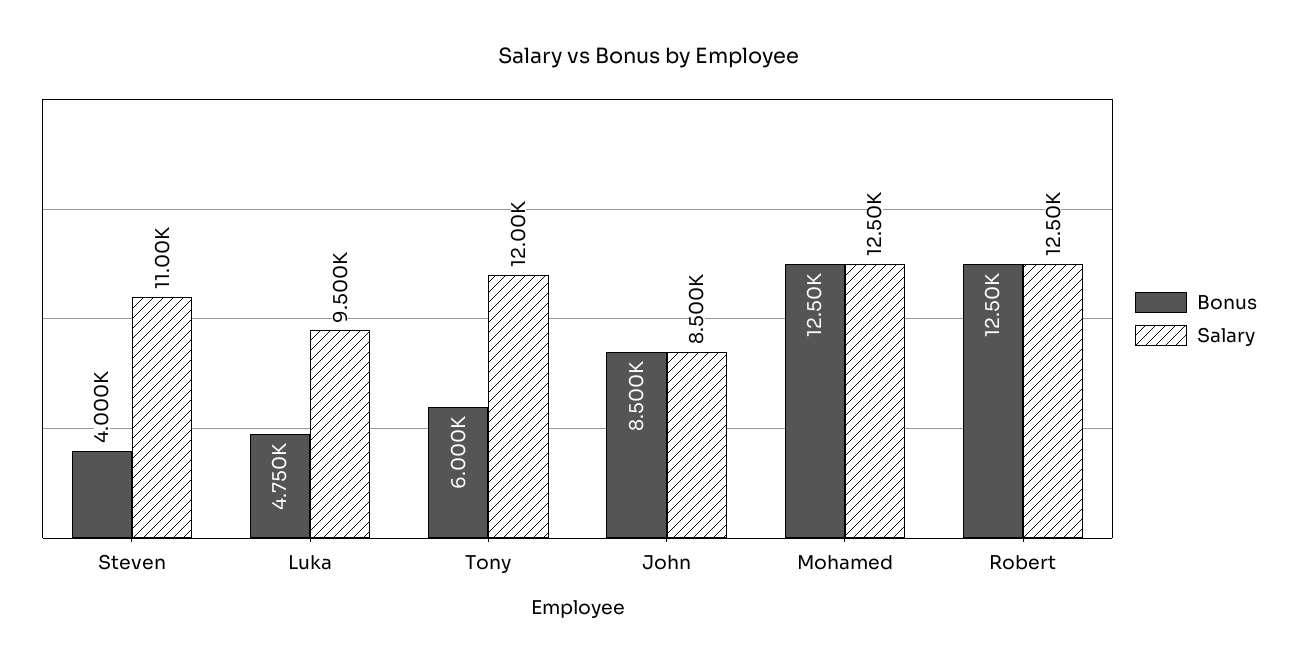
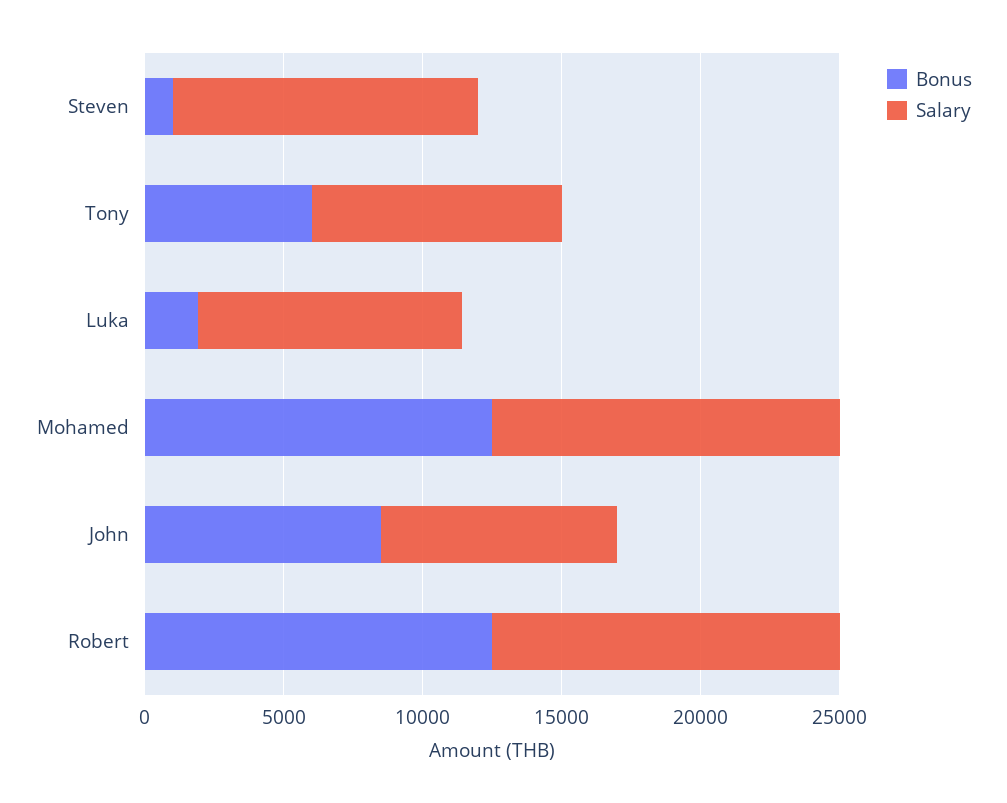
  {
    "Bonus": {
-     "Steven": 4000,
+     "Steven": 1000,
-     "Luka": 4750,
+     "Luka": 2000,
      "Tony": 6000,
      "John": 8500,
      "Mohamed": 12500,
      "Robert": 12500
    },
    "Salary": {
      "Steven": 11000,
      "Luka": 9500,
-     "Tony": 12000,
+     "Tony": 9000,
      "John": 8500,
      "Mohamed": 12500,
      "Robert": 12500
    }
  }

